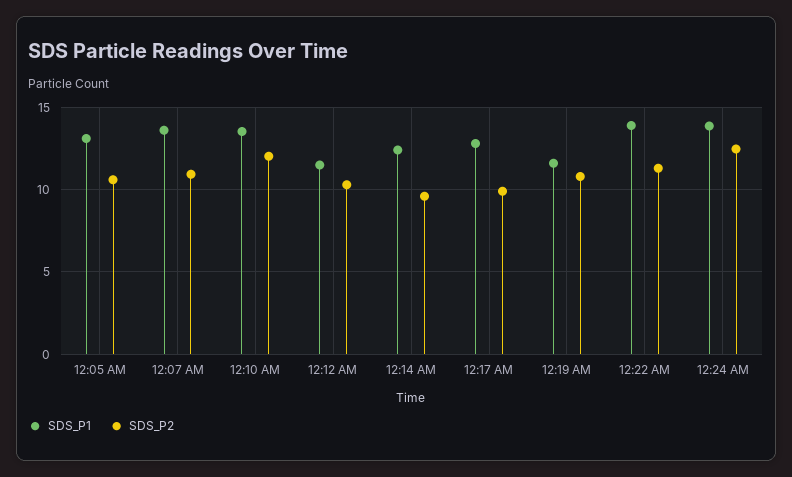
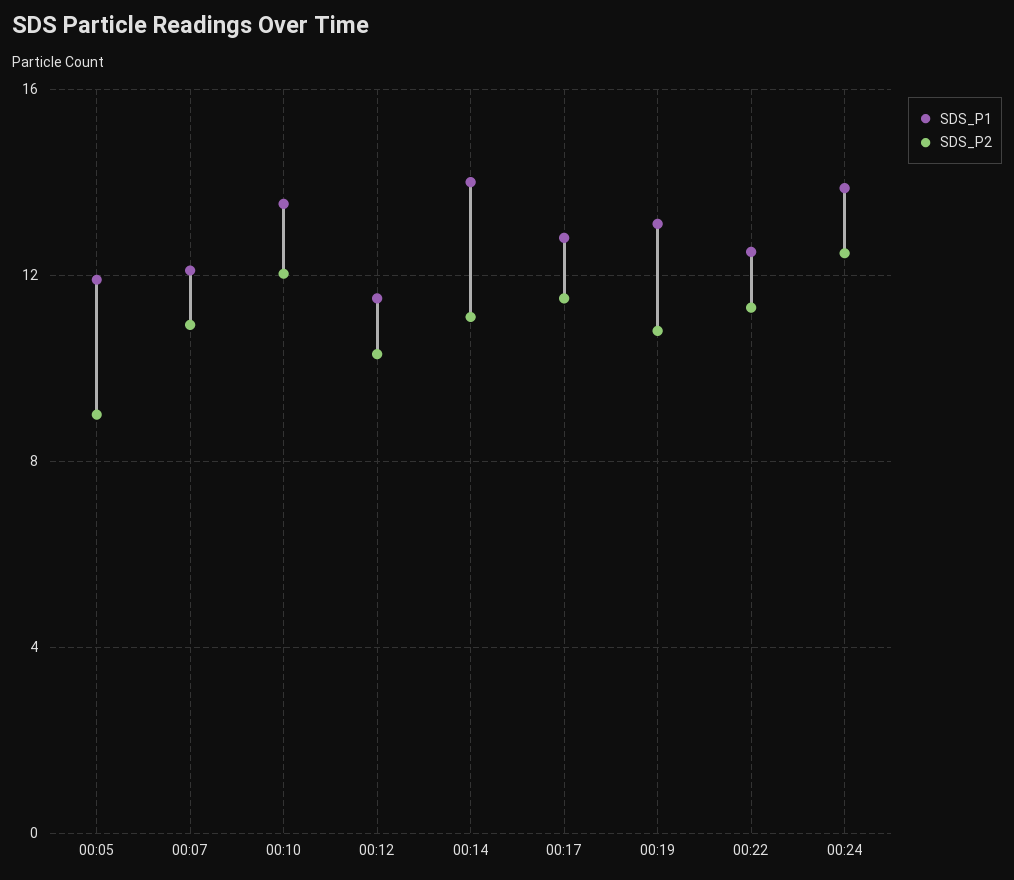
  {
    "SDS_P1": {
-     "12:05 AM": 13,
+     "12:05 AM": 12,
-     "12:07 AM": 13.5,
+     "12:07 AM": 12,
      "12:10 AM": 13.5,
      "12:12 AM": 11.5,
-     "12:14 AM": 12.5,
+     "12:14 AM": 14,
      "12:17 AM": 13,
-     "12:19 AM": 11.5,
+     "12:19 AM": 13,
-     "12:22 AM": 14,
+     "12:22 AM": 12.5,
      "12:24 AM": 14
    },
    "SDS_P2": {
-     "12:05 AM": 10.5,
+     "12:05 AM": 9,
      "12:07 AM": 11,
      "12:10 AM": 12,
      "12:12 AM": 10.5,
-     "12:14 AM": 9.5,
+     "12:14 AM": 11,
-     "12:17 AM": 10,
+     "12:17 AM": 11.5,
      "12:19 AM": 11,
      "12:22 AM": 11.5,
      "12:24 AM": 12.5
    }
  }

